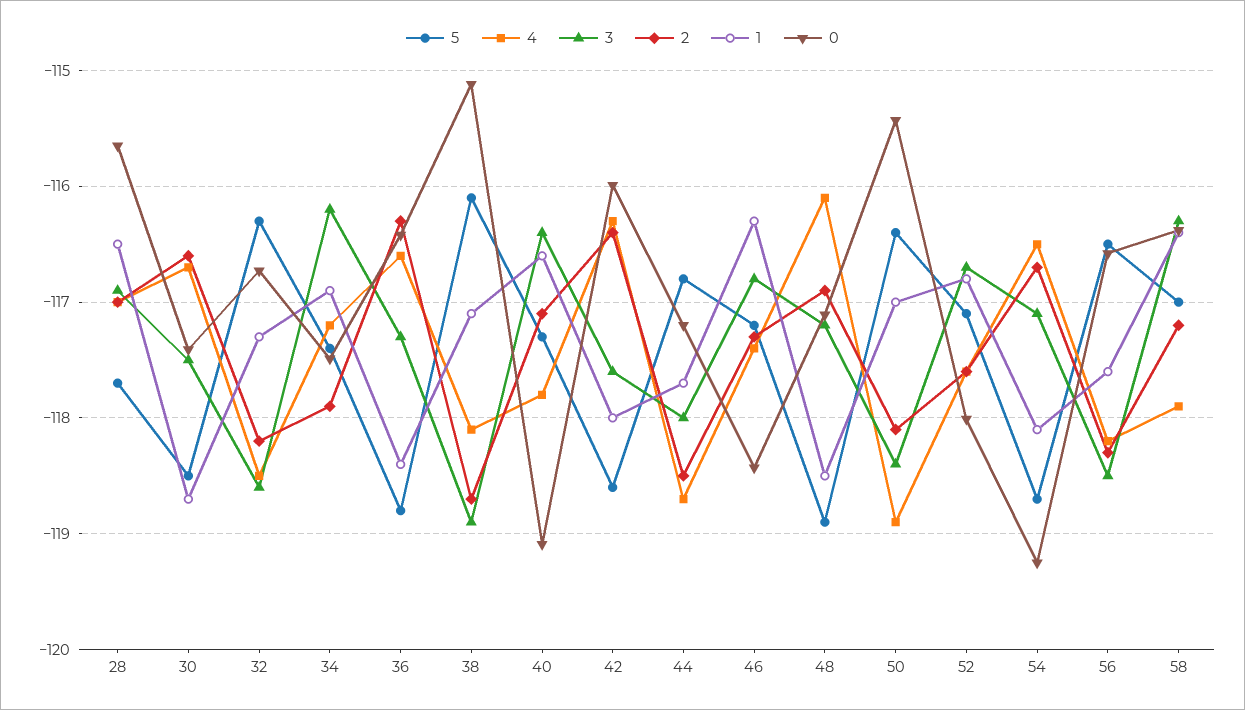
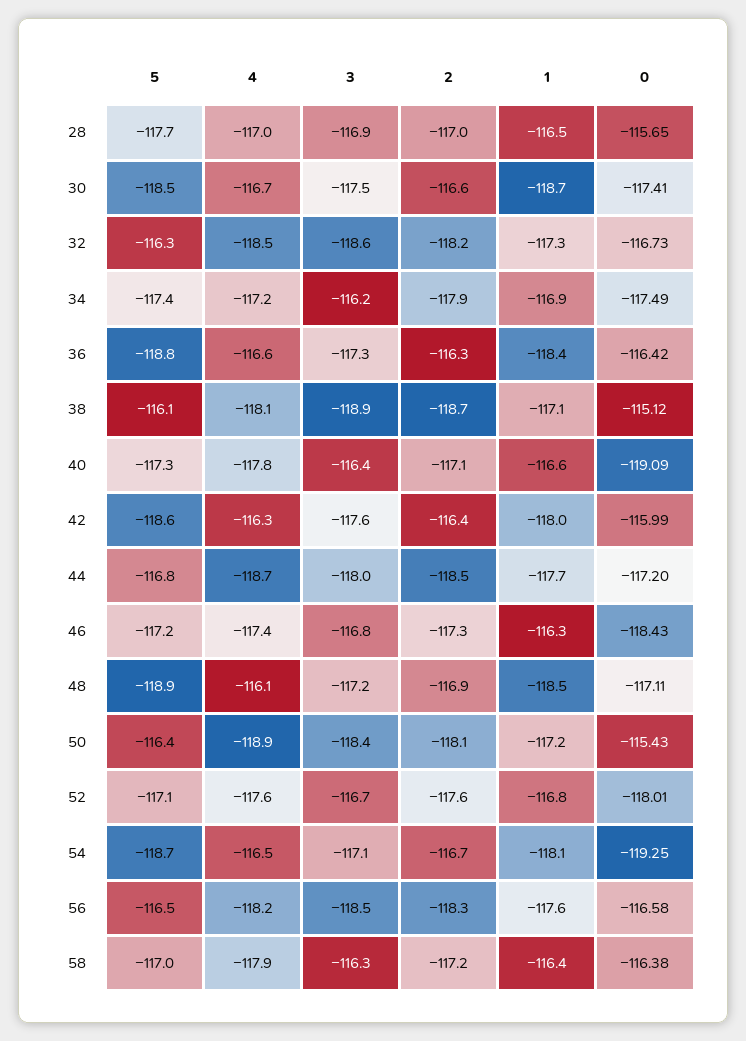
  {
    "5": {
      "28": -117.7,
      "30": -118.5,
      "32": -116.3,
      "34": -117.4,
      "36": -118.8,
      "38": -116.1,
      "40": -117.3,
      "42": -118.6,
      "44": -116.8,
      "46": -117.2,
      "48": -118.9,
      "50": -116.4,
      "52": -117.1,
      "54": -118.7,
      "56": -116.5,
      "58": -117
    },
    "4": {
      "28": -117,
      "30": -116.7,
      "32": -118.5,
      "34": -117.2,
      "36": -116.6,
      "38": -118.1,
      "40": -117.8,
      "42": -116.3,
      "44": -118.7,
      "46": -117.4,
      "48": -116.1,
      "50": -118.9,
      "52": -117.6,
      "54": -116.5,
      "56": -118.2,
      "58": -117.9
    },
    "3": {
      "28": -116.9,
      "30": -117.5,
      "32": -118.6,
      "34": -116.2,
      "36": -117.3,
      "38": -118.9,
      "40": -116.4,
      "42": -117.6,
      "44": -118,
      "46": -116.8,
      "48": -117.2,
      "50": -118.4,
      "52": -116.7,
      "54": -117.1,
      "56": -118.5,
      "58": -116.3
    },
    "2": {
      "28": -117,
      "30": -116.6,
      "32": -118.2,
      "34": -117.9,
      "36": -116.3,
      "38": -118.7,
      "40": -117.1,
      "42": -116.4,
      "44": -118.5,
      "46": -117.3,
      "48": -116.9,
      "50": -118.1,
      "52": -117.6,
      "54": -116.7,
      "56": -118.3,
      "58": -117.2
    },
    "1": {
      "28": -116.5,
      "30": -118.7,
      "32": -117.3,
      "34": -116.9,
      "36": -118.4,
      "38": -117.1,
      "40": -116.6,
      "42": -118,
      "44": -117.7,
      "46": -116.3,
      "48": -118.5,
-     "50": -117,
+     "50": -117.2,
      "52": -116.8,
      "54": -118.1,
      "56": -117.6,
      "58": -116.4
    },
    "0": {
      "28": -115.65,
      "30": -117.41,
      "32": -116.73,
      "34": -117.49,
      "36": -116.42,
      "38": -115.12,
      "40": -119.09,
      "42": -115.99,
      "44": -117.2,
      "46": -118.43,
      "48": -117.11,
      "50": -115.43,
      "52": -118.01,
      "54": -119.25,
      "56": -116.58,
      "58": -116.38
    }
  }

